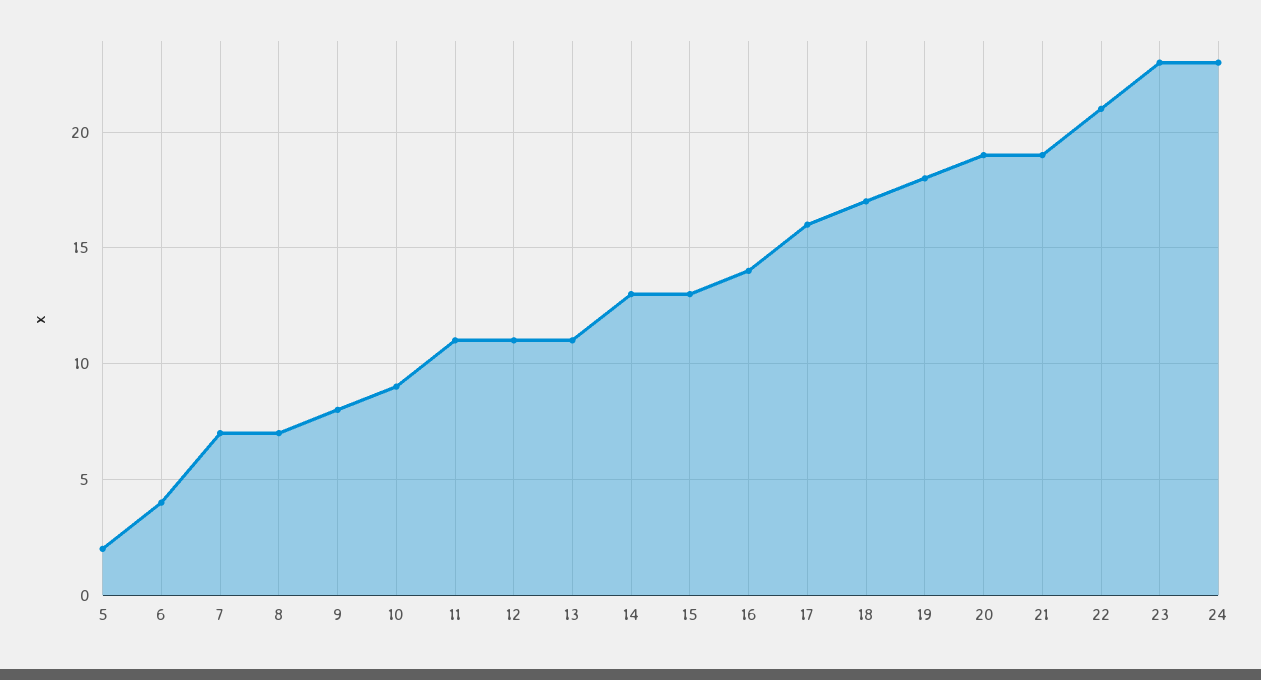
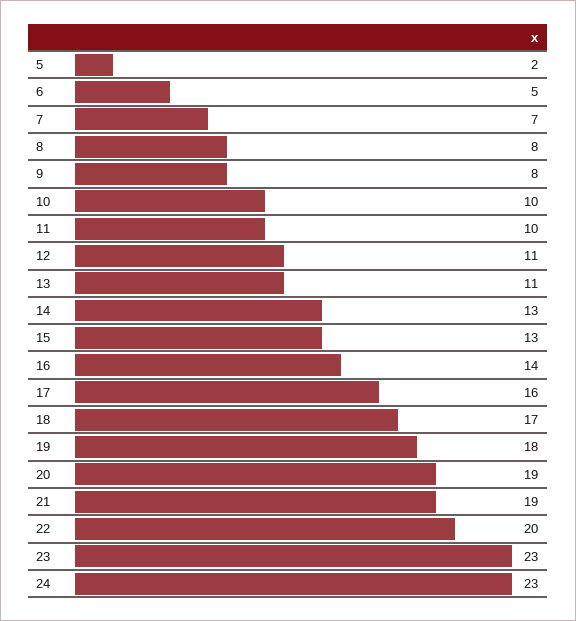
  {
    "5": 2,
-   "6": 4,
+   "6": 5,
    "7": 7,
-   "8": 7,
+   "8": 8,
    "9": 8,
-   "10": 9,
+   "10": 10,
-   "11": 11,
+   "11": 10,
    "12": 11,
    "13": 11,
    "14": 13,
    "15": 13,
    "16": 14,
    "17": 16,
    "18": 17,
    "19": 18,
    "20": 19,
    "21": 19,
-   "22": 21,
+   "22": 20,
    "23": 23,
    "24": 23
  }

